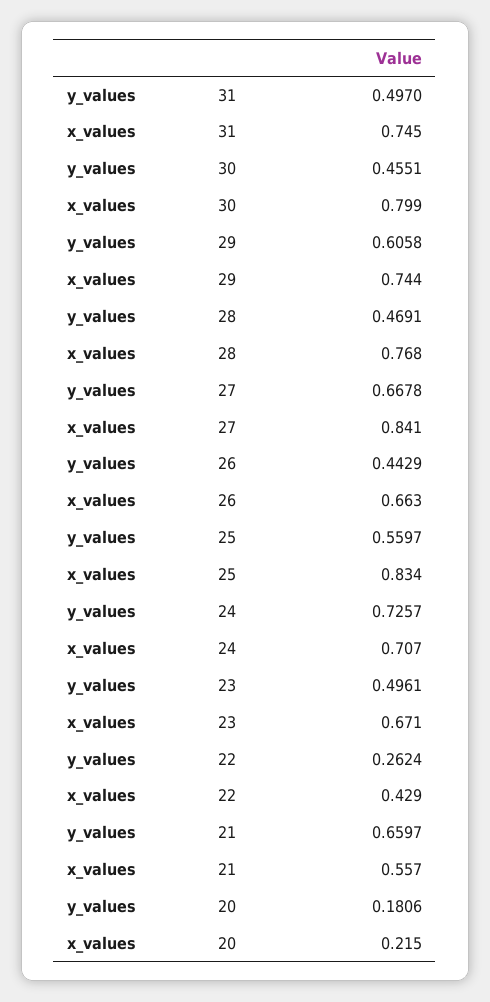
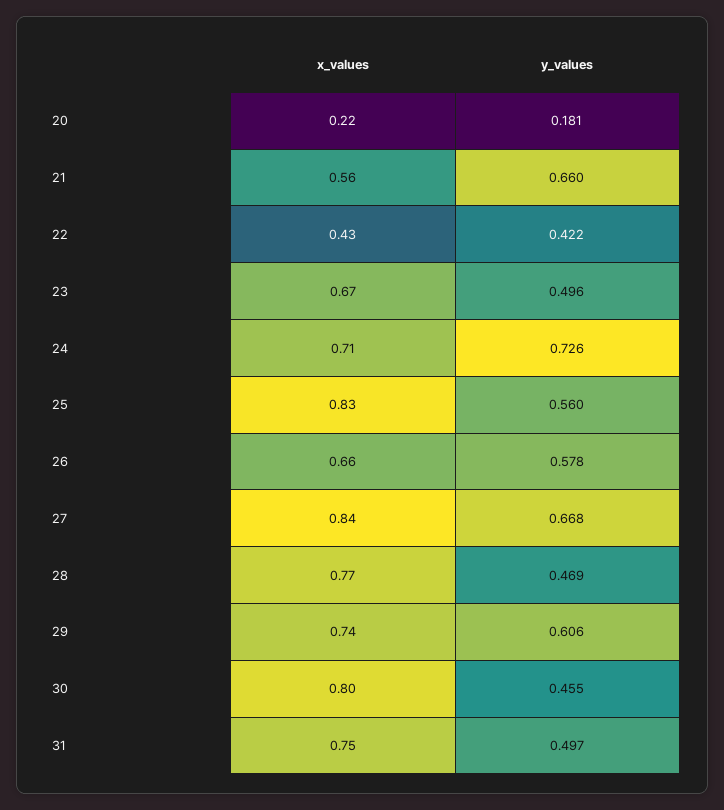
  {
    "y_values": {
      "31": 0.497,
      "30": 0.4551,
      "29": 0.6058,
      "28": 0.4691,
      "27": 0.6678,
-     "26": 0.4429,
+     "26": 0.578,
      "25": 0.5597,
      "24": 0.7257,
      "23": 0.4961,
-     "22": 0.2624,
+     "22": 0.422,
      "21": 0.6597,
      "20": 0.1806
    },
    "x_values": {
      "31": 0.745,
      "30": 0.799,
      "29": 0.744,
      "28": 0.768,
      "27": 0.841,
      "26": 0.663,
      "25": 0.834,
      "24": 0.707,
      "23": 0.671,
      "22": 0.429,
      "21": 0.557,
      "20": 0.215
    }
  }

